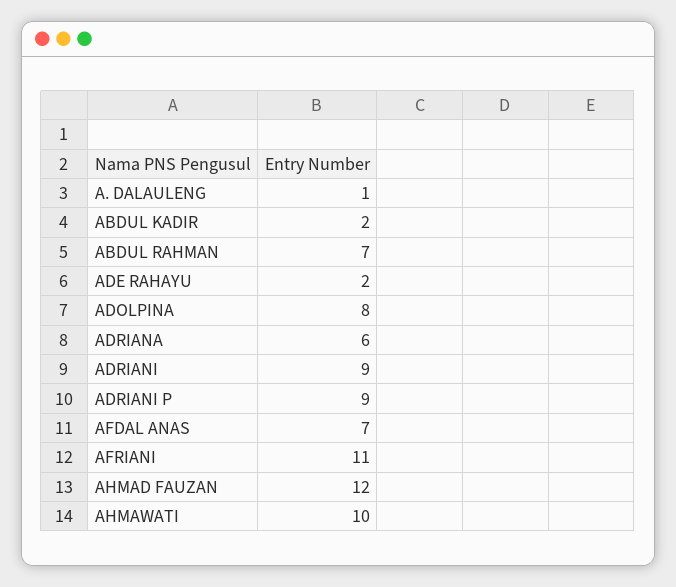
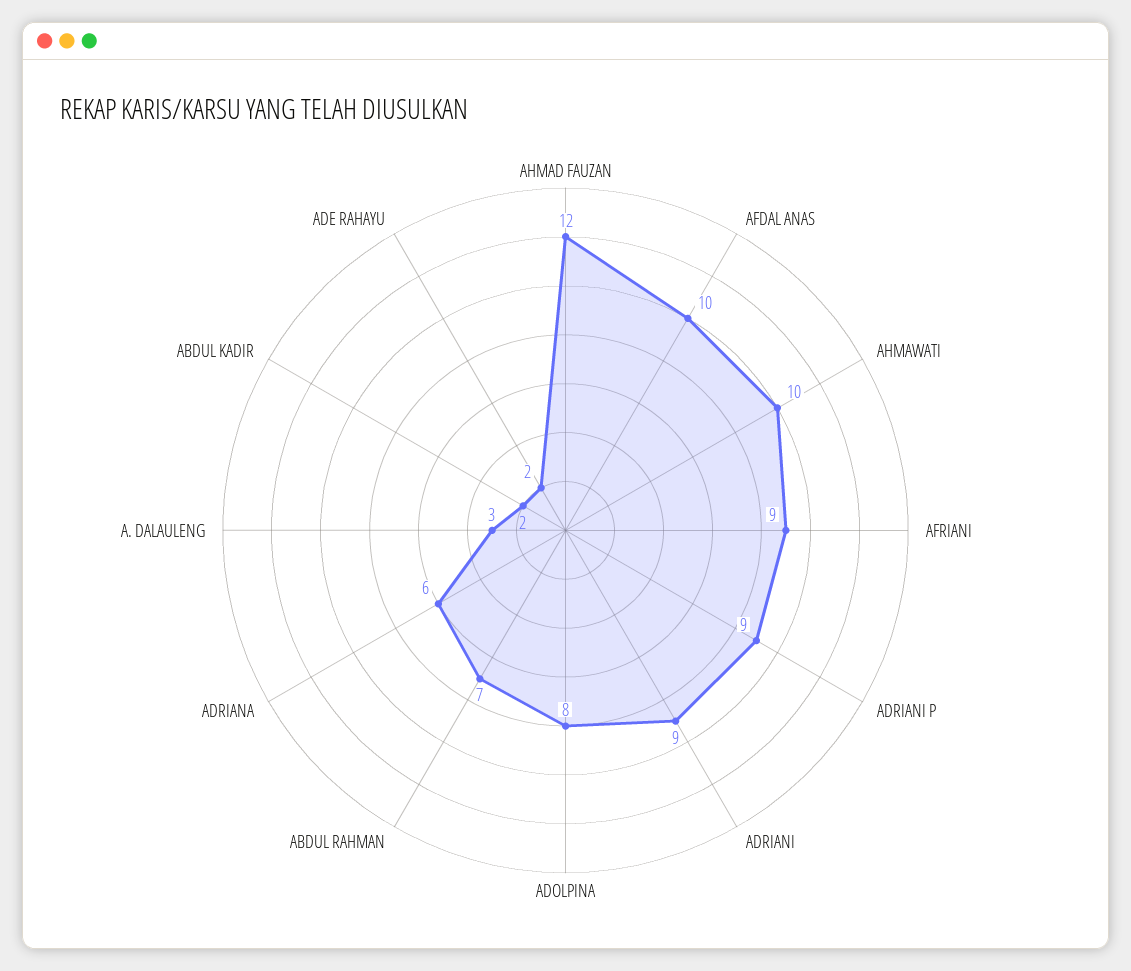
  {
-   "A. DALAULENG": 1,
+   "A. DALAULENG": 3,
    "ABDUL KADIR": 2,
    "ABDUL RAHMAN": 7,
    "ADE RAHAYU": 2,
    "ADOLPINA": 8,
    "ADRIANA": 6,
    "ADRIANI": 9,
    "ADRIANI P": 9,
-   "AFDAL ANAS": 7,
+   "AFDAL ANAS": 10,
-   "AFRIANI": 11,
+   "AFRIANI": 9,
    "AHMAD FAUZAN": 12,
    "AHMAWATI": 10
  }

